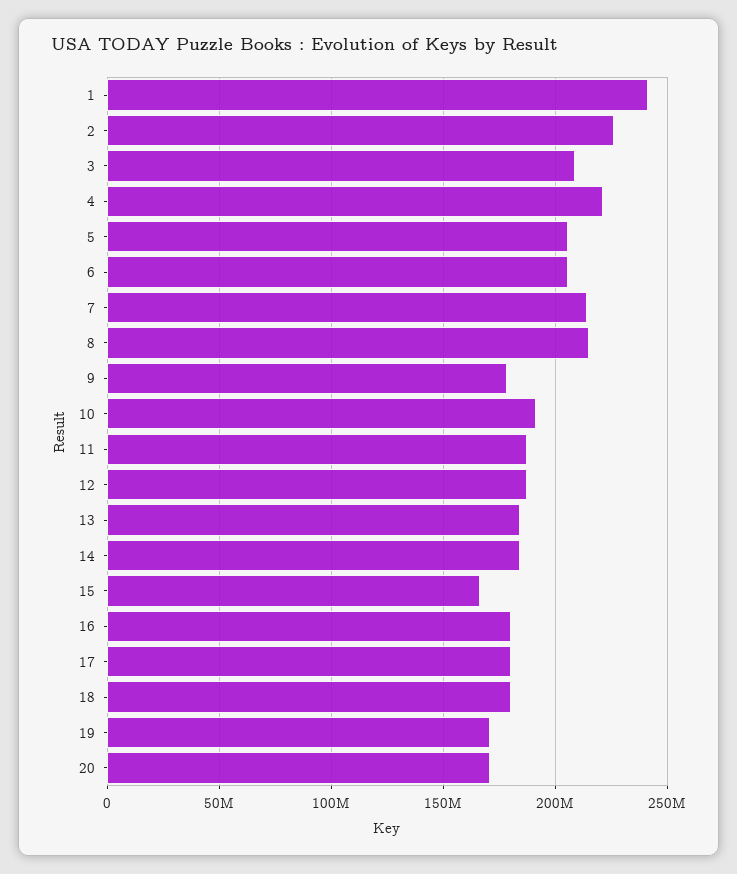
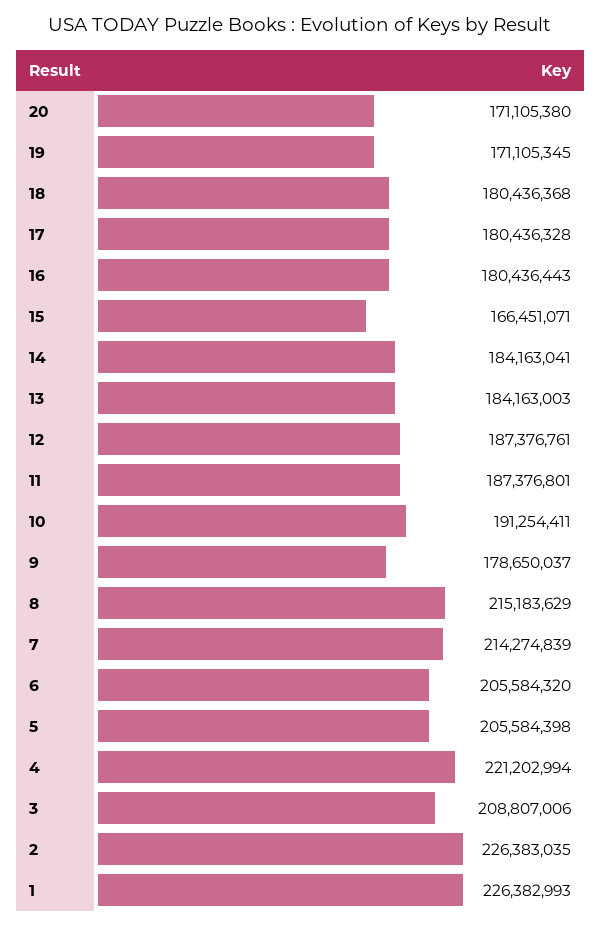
  {
-   "1": 240000000,
+   "1": 226382993,
    "2": 226383035,
    "3": 208807006,
    "4": 221202994,
    "5": 205584398,
    "6": 205584320,
    "7": 214274839,
    "8": 215183629,
    "9": 178650037,
    "10": 191254411,
    "11": 187376801,
    "12": 187376761,
    "13": 184163003,
    "14": 184163041,
    "15": 166451071,
    "16": 180436443,
    "17": 180436328,
    "18": 180436368,
    "19": 171105345,
    "20": 171105380
  }

